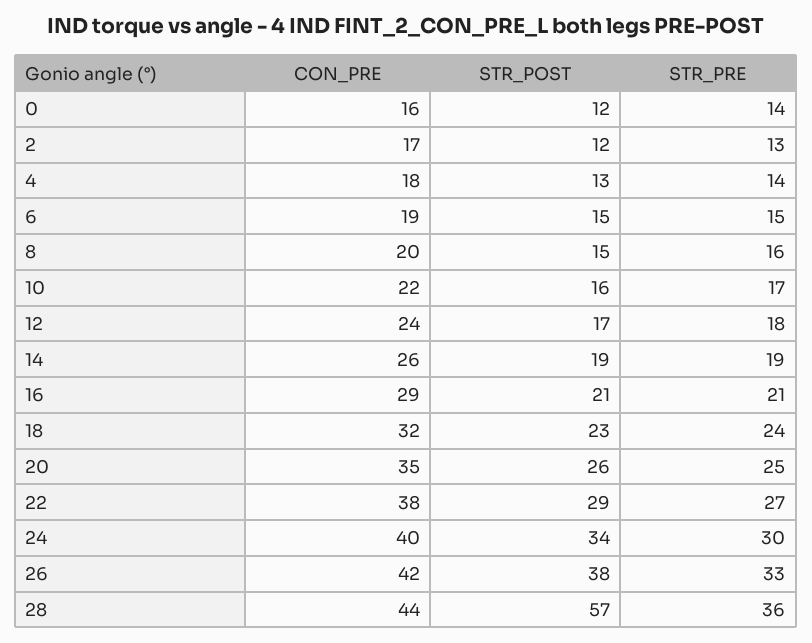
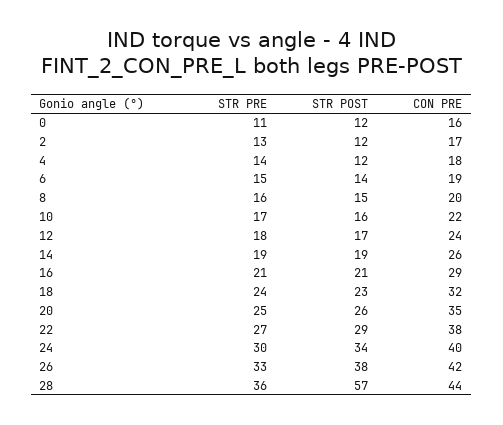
  {
    "CON_PRE": {
      "0": 16,
      "2": 17,
      "4": 18,
      "6": 19,
      "8": 20,
      "10": 22,
      "12": 24,
      "14": 26,
      "16": 29,
      "18": 32,
      "20": 35,
      "22": 38,
      "24": 40,
      "26": 42,
      "28": 44
    },
    "STR_POST": {
      "0": 12,
      "2": 12,
-     "4": 13,
+     "4": 12,
-     "6": 15,
+     "6": 14,
      "8": 15,
      "10": 16,
      "12": 17,
      "14": 19,
      "16": 21,
      "18": 23,
      "20": 26,
      "22": 29,
      "24": 34,
      "26": 38,
      "28": 57
    },
    "STR_PRE": {
-     "0": 14,
+     "0": 11,
      "2": 13,
      "4": 14,
      "6": 15,
      "8": 16,
      "10": 17,
      "12": 18,
      "14": 19,
      "16": 21,
      "18": 24,
      "20": 25,
      "22": 27,
      "24": 30,
      "26": 33,
      "28": 36
    }
  }

